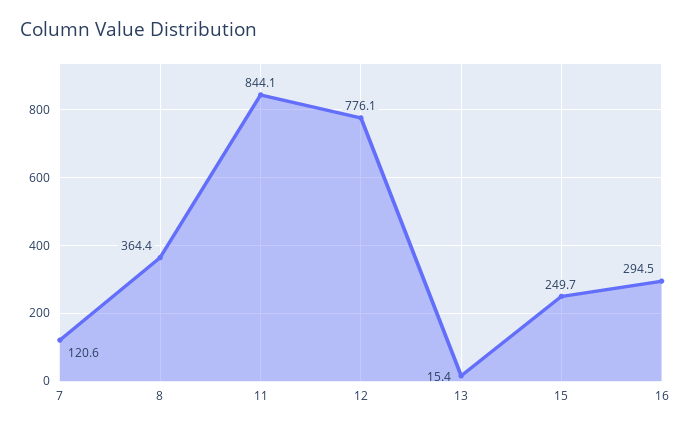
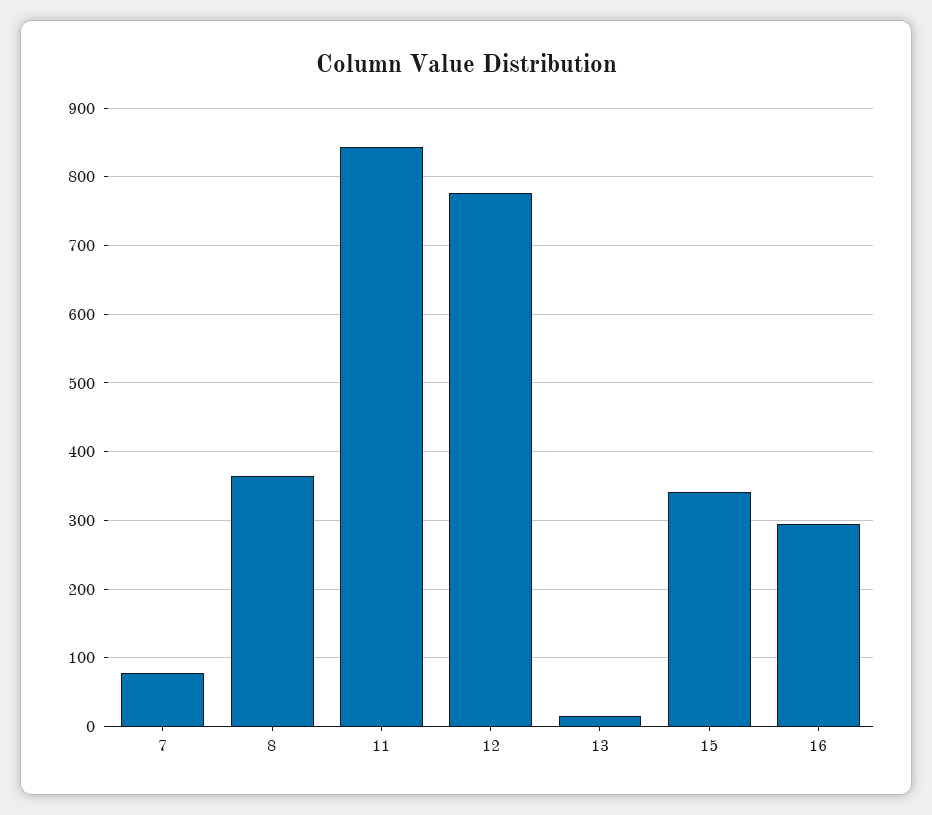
  {
-   "7": 120.6,
+   "7": 80,
    "8": 364.4,
    "11": 844.1,
    "12": 776.1,
    "13": 15.4,
-   "15": 249.7,
+   "15": 340,
    "16": 294.5
  }

